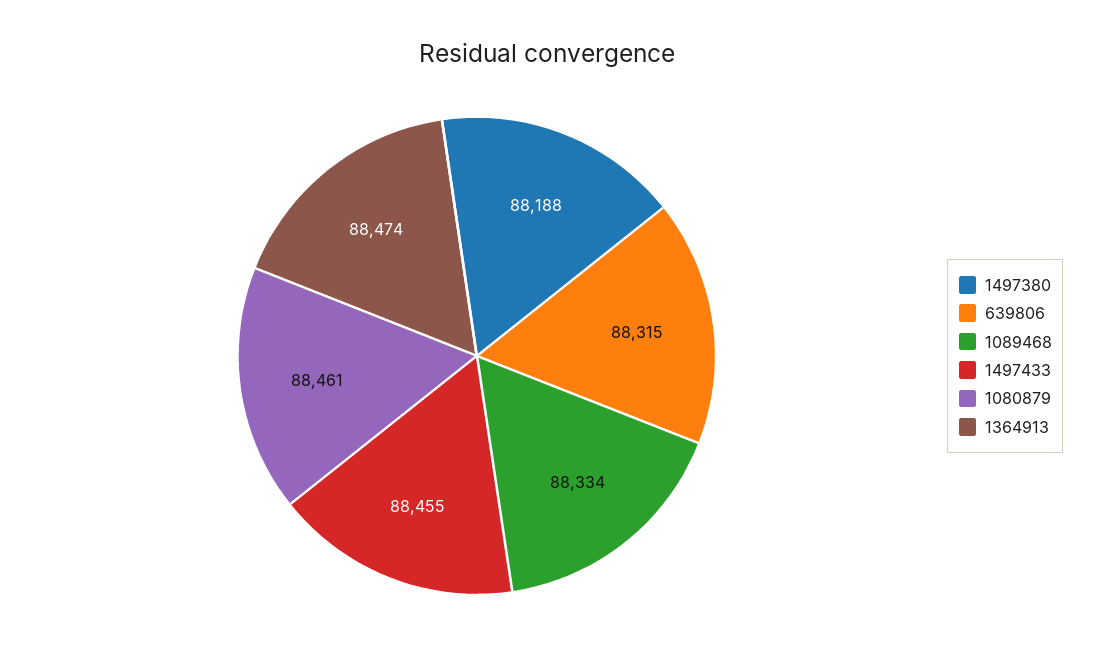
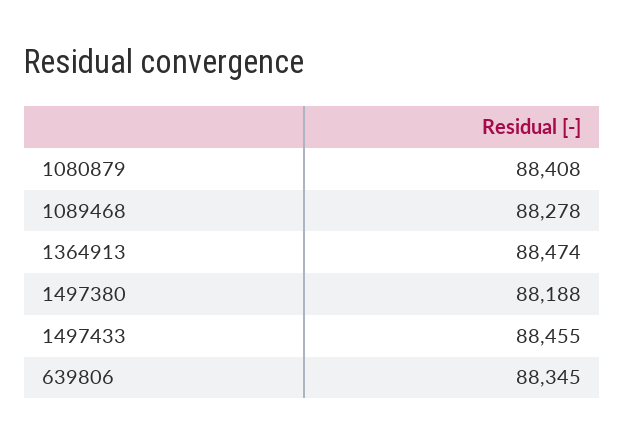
  {
    "1497380": 88188,
-   "639806": 88315,
+   "639806": 88345,
-   "1089468": 88334,
+   "1089468": 88278,
    "1497433": 88455,
-   "1080879": 88461,
+   "1080879": 88408,
    "1364913": 88474
  }

